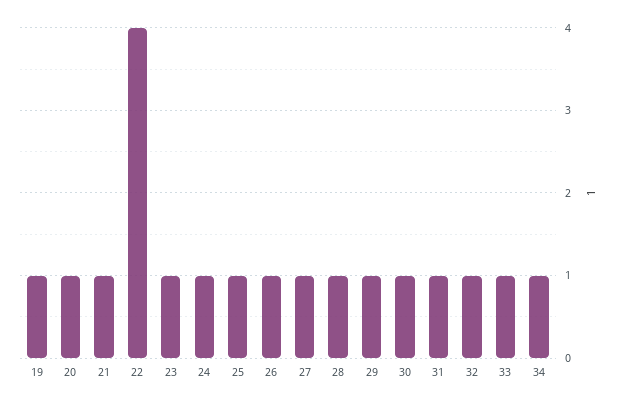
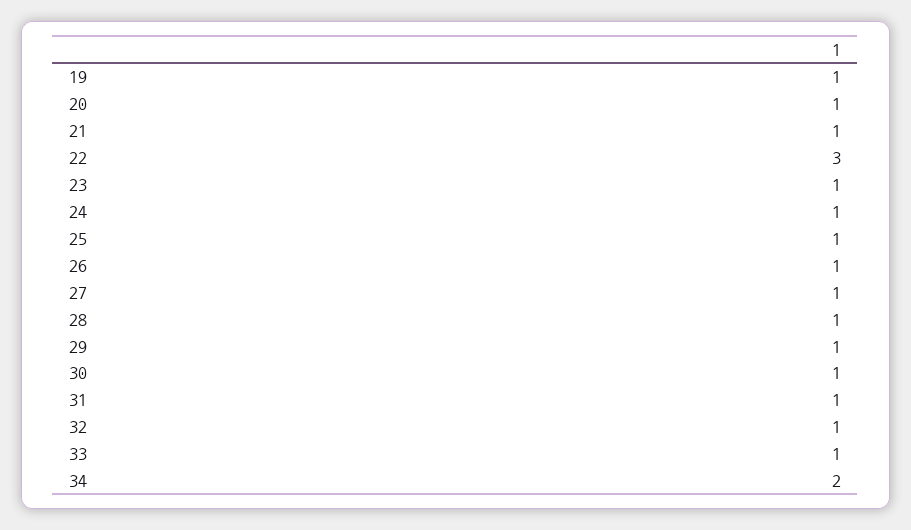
  {
    "19": 1,
    "20": 1,
    "21": 1,
-   "22": 4,
+   "22": 3,
    "23": 1,
    "24": 1,
    "25": 1,
    "26": 1,
    "27": 1,
    "28": 1,
    "29": 1,
    "30": 1,
    "31": 1,
    "32": 1,
    "33": 1,
-   "34": 1
+   "34": 2
  }

